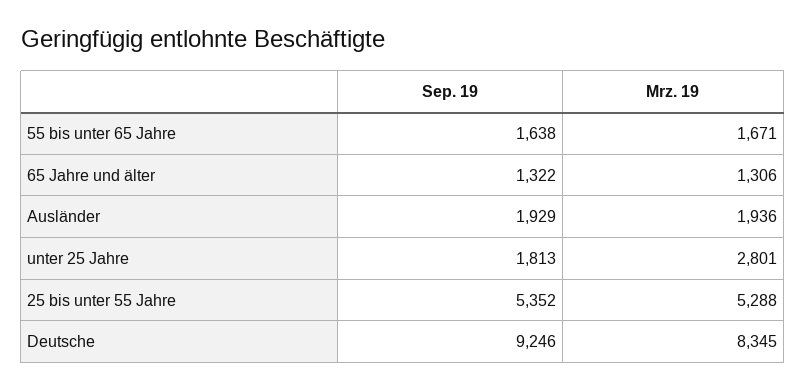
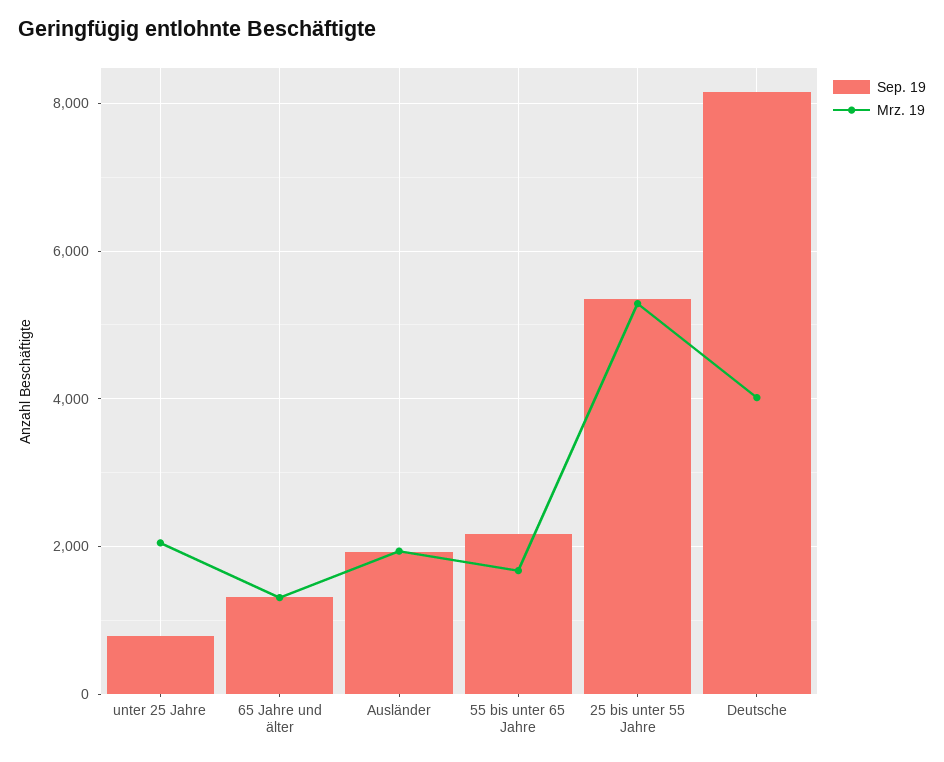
  {
    "Sep. 19": {
-     "55 bis unter 65 Jahre": 1638,
+     "55 bis unter 65 Jahre": 2200,
      "65 Jahre und älter": 1322,
      "Ausländer": 1929,
-     "unter 25 Jahre": 1813,
+     "unter 25 Jahre": 800,
      "25 bis unter 55 Jahre": 5352,
-     "Deutsche": 9246
+     "Deutsche": 8200
    },
    "Mrz. 19": {
      "55 bis unter 65 Jahre": 1671,
      "65 Jahre und älter": 1306,
      "Ausländer": 1936,
-     "unter 25 Jahre": 2801,
+     "unter 25 Jahre": 2000,
      "25 bis unter 55 Jahre": 5288,
-     "Deutsche": 8345
+     "Deutsche": 4000
    }
  }

